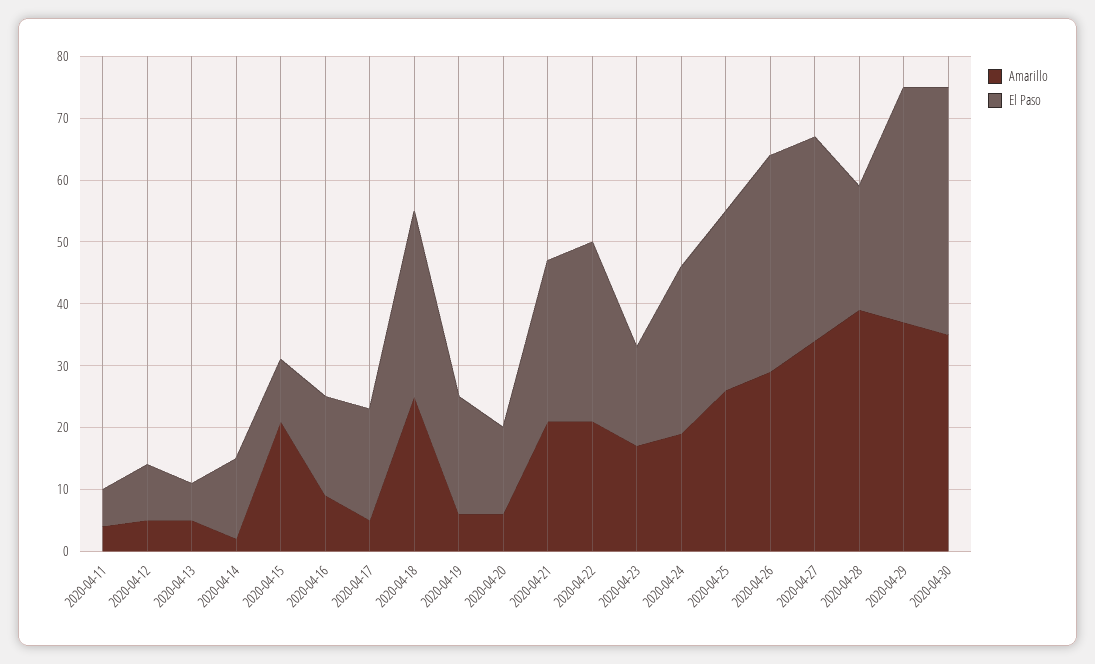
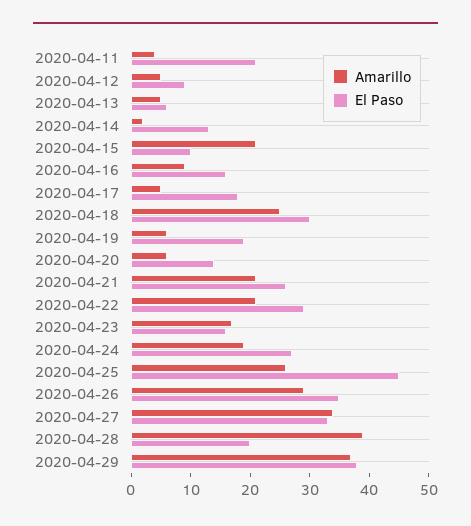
  {
    "Amarillo": {
      "2020-04-11": 5,
      "2020-04-12": 5,
      "2020-04-13": 5,
      "2020-04-14": 0,
      "2020-04-15": 20,
      "2020-04-16": 10,
      "2020-04-17": 5,
      "2020-04-18": 25,
      "2020-04-19": 5,
      "2020-04-20": 5,
      "2020-04-21": 20,
      "2020-04-22": 20,
      "2020-04-23": 15,
      "2020-04-24": 20,
      "2020-04-25": 25,
      "2020-04-26": 30,
      "2020-04-27": 35,
      "2020-04-28": 40,
-     "2020-04-29": 35,
+     "2020-04-29": 35
-     "2020-04-30": 35
    },
    "El Paso": {
-     "2020-04-11": 5,
+     "2020-04-11": 20,
      "2020-04-12": 10,
      "2020-04-13": 5,
      "2020-04-14": 15,
      "2020-04-15": 10,
      "2020-04-16": 15,
      "2020-04-17": 20,
      "2020-04-18": 30,
      "2020-04-19": 20,
      "2020-04-20": 15,
      "2020-04-21": 25,
      "2020-04-22": 30,
      "2020-04-23": 15,
      "2020-04-24": 25,
-     "2020-04-25": 30,
+     "2020-04-25": 45,
      "2020-04-26": 35,
      "2020-04-27": 35,
      "2020-04-28": 20,
-     "2020-04-29": 40,
+     "2020-04-29": 40
-     "2020-04-30": 40
    }
  }

